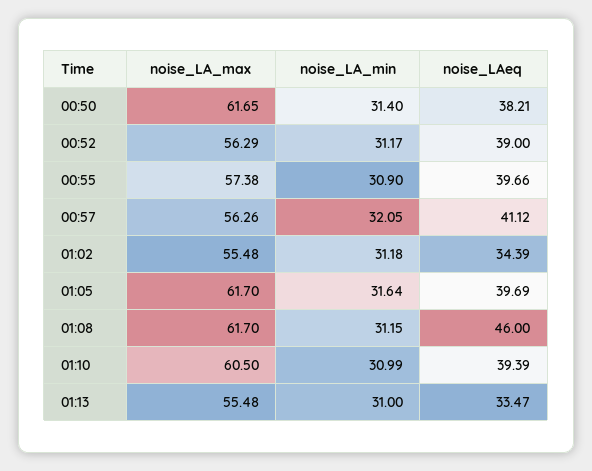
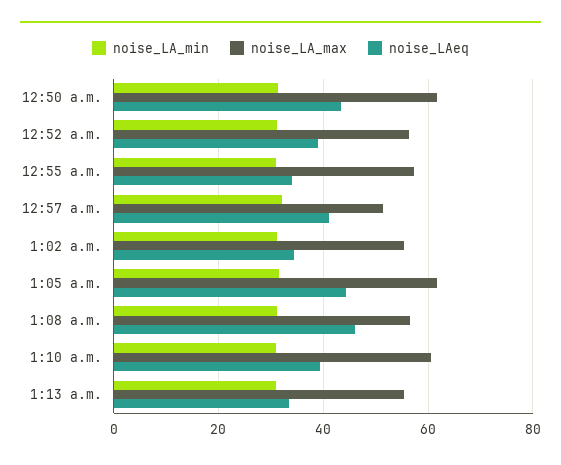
  {
    "noise_LA_max": {
      "00:50": 61.65,
      "00:52": 56.29,
      "00:55": 57.38,
-     "00:57": 56.26,
+     "00:57": 52,
      "01:02": 55.48,
      "01:05": 61.7,
-     "01:08": 61.7,
+     "01:08": 56,
      "01:10": 60.5,
      "01:13": 55.48
    },
    "noise_LA_min": {
      "00:50": 31.4,
      "00:52": 31.17,
      "00:55": 30.9,
      "00:57": 32.05,
      "01:02": 31.18,
      "01:05": 31.64,
      "01:08": 31.15,
      "01:10": 30.99,
      "01:13": 31
    },
    "noise_LAeq": {
-     "00:50": 38.21,
+     "00:50": 44,
      "00:52": 39,
-     "00:55": 39.66,
+     "00:55": 34,
      "00:57": 41.12,
      "01:02": 34.39,
-     "01:05": 39.69,
+     "01:05": 44,
      "01:08": 46,
      "01:10": 39.39,
      "01:13": 33.47
    }
  }

